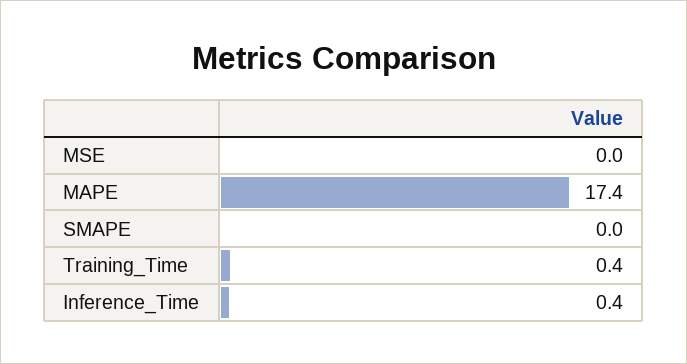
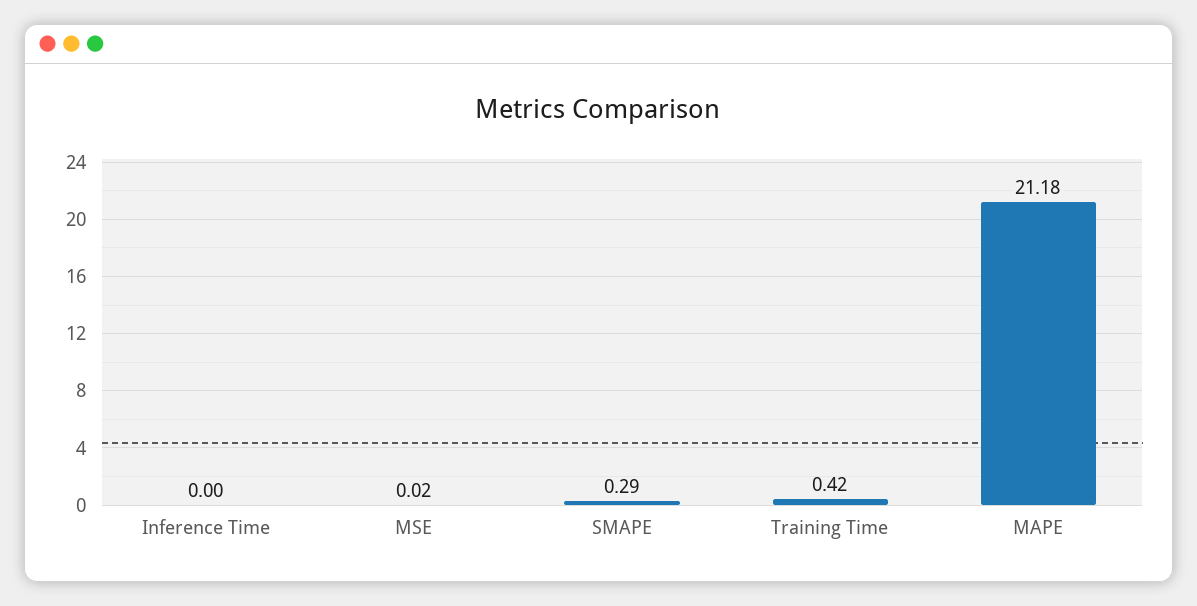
  {
    "MSE": 0.02,
-   "MAPE": 17.4,
+   "MAPE": 21.18,
-   "SMAPE": 0,
+   "SMAPE": 0.29,
    "Training_Time": 0.42,
-   "Inference_Time": 0.4
+   "Inference_Time": 0
  }

